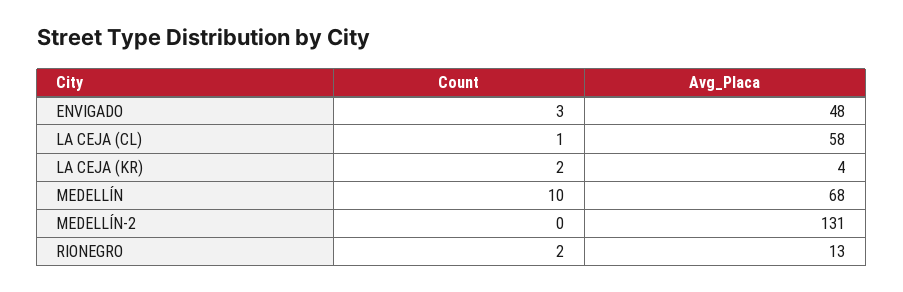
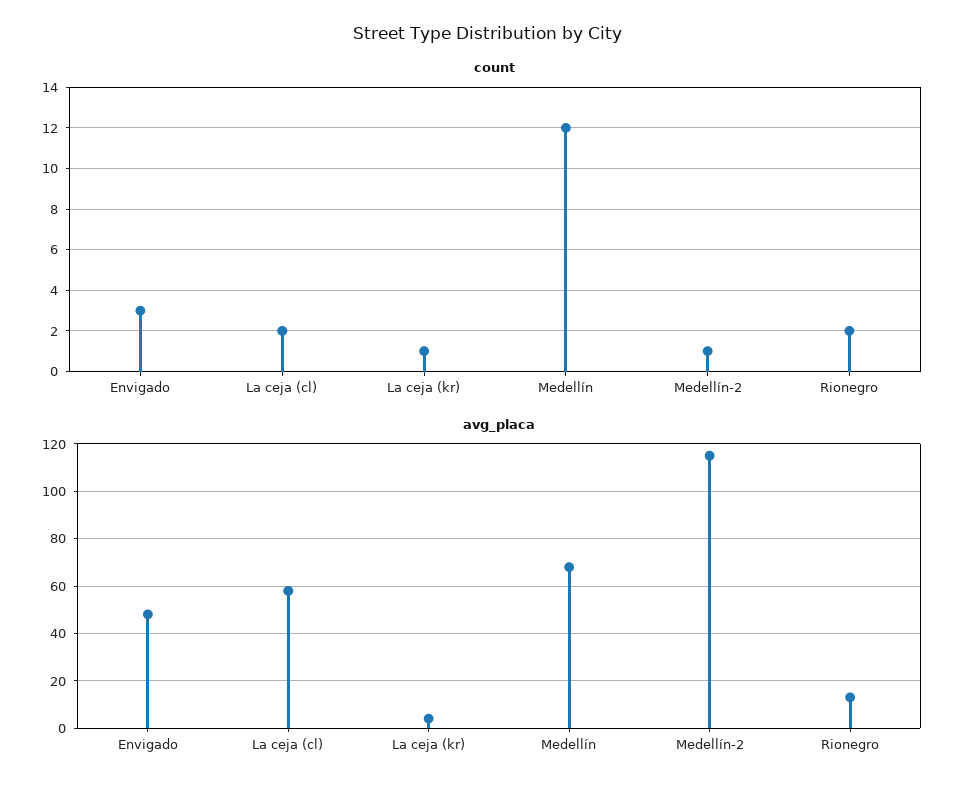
  {
    "Count": {
      "ENVIGADO": 3,
-     "LA CEJA (CL)": 1,
+     "LA CEJA (CL)": 2,
-     "LA CEJA (KR)": 2,
+     "LA CEJA (KR)": 1,
-     "MEDELLÍN": 10,
+     "MEDELLÍN": 12,
-     "MEDELLÍN-2": 0,
+     "MEDELLÍN-2": 1,
      "RIONEGRO": 2
    },
    "Avg_Placa": {
      "ENVIGADO": 48,
      "LA CEJA (CL)": 58,
      "LA CEJA (KR)": 4,
      "MEDELLÍN": 68,
-     "MEDELLÍN-2": 131,
+     "MEDELLÍN-2": 115,
      "RIONEGRO": 13
    }
  }

